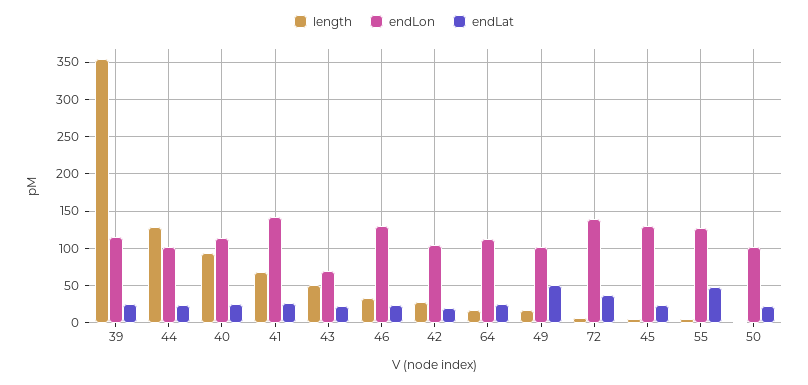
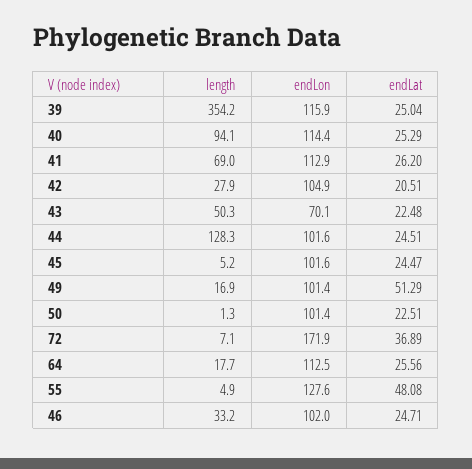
  {
    "length": {
      "39": 354.2,
      "44": 128.3,
      "40": 94.1,
      "41": 69,
      "43": 50.3,
      "46": 33.2,
      "42": 27.9,
      "64": 17.7,
      "49": 16.9,
      "72": 7.1,
      "45": 5.2,
      "55": 4.9,
      "50": 1.3
    },
    "endLon": {
      "39": 115.9,
      "44": 101.6,
      "40": 114.4,
-     "41": 140,
+     "41": 112.9,
      "43": 70.1,
-     "46": 130,
+     "46": 102,
      "42": 104.9,
      "64": 112.5,
      "49": 101.4,
-     "72": 140,
+     "72": 171.9,
-     "45": 130,
+     "45": 101.6,
      "55": 127.6,
      "50": 101.4
    },
    "endLat": {
      "39": 25.04,
      "44": 24.51,
      "40": 25.29,
      "41": 26.2,
      "43": 22.48,
      "46": 24.71,
      "42": 20.51,
      "64": 25.56,
      "49": 51.29,
      "72": 36.89,
      "45": 24.47,
      "55": 48.08,
      "50": 22.51
    }
  }

